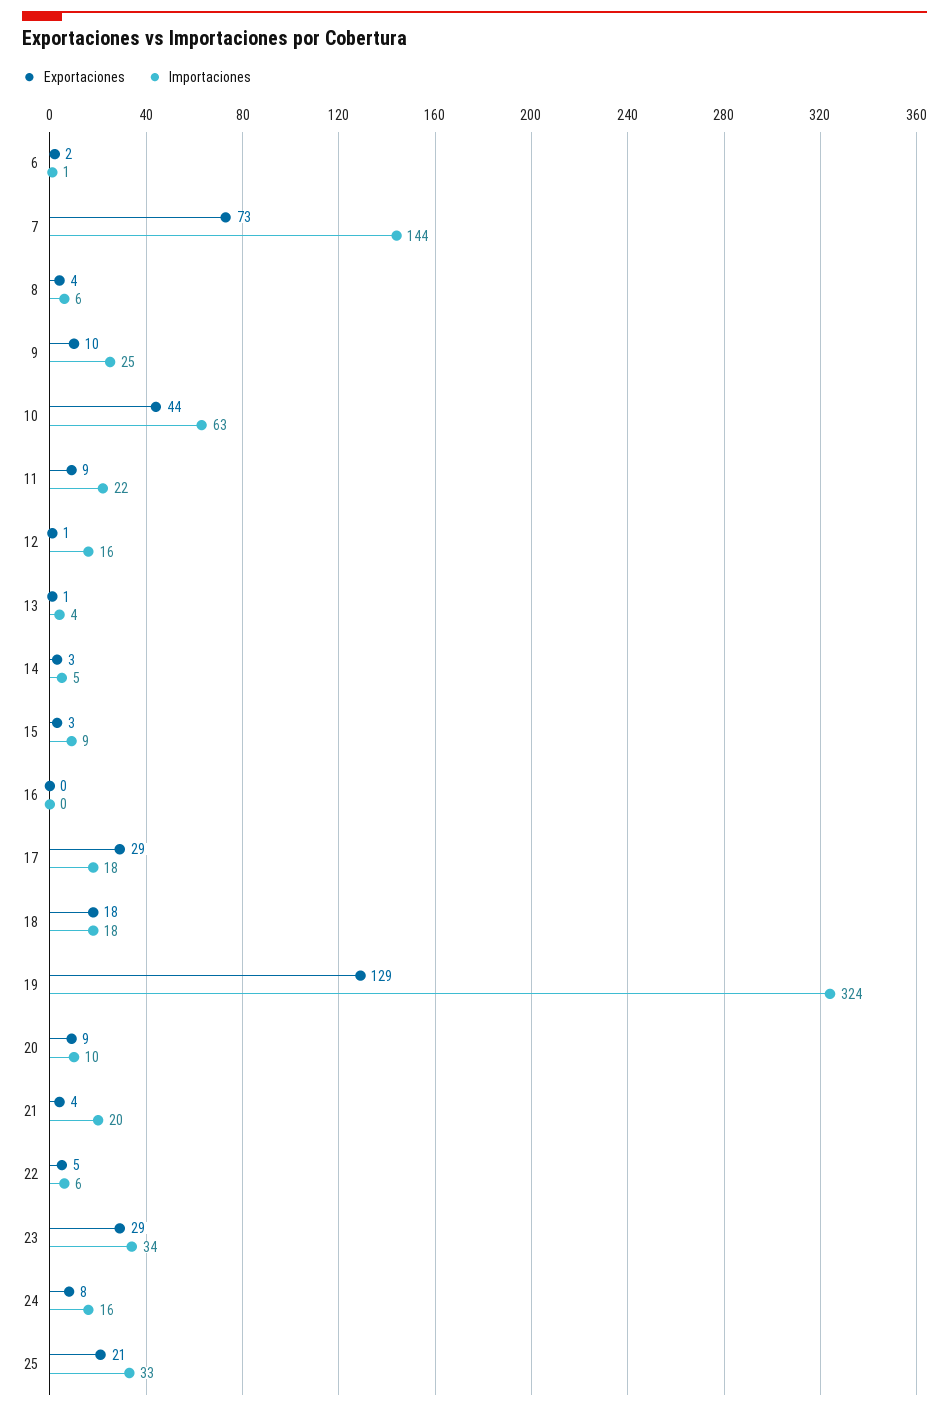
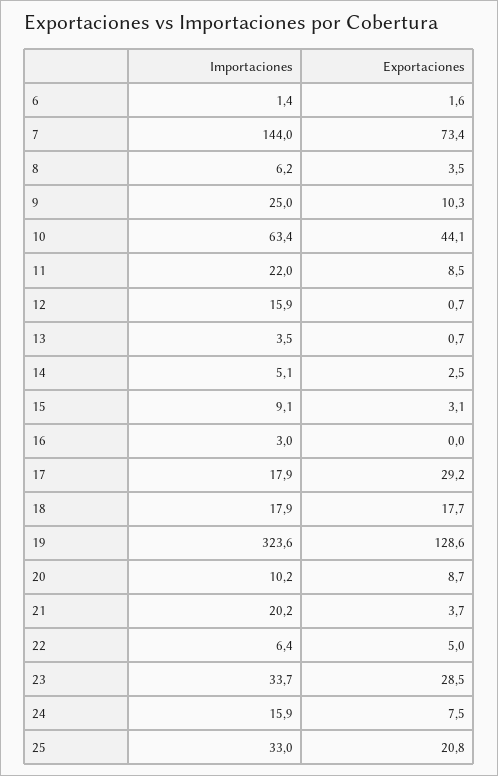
  {
    "Exportaciones": {
      "6": 1.6,
      "7": 73.4,
      "8": 3.5,
      "9": 10.3,
      "10": 44.1,
      "11": 8.5,
      "12": 0.7,
      "13": 0.7,
      "14": 2.5,
      "15": 3.1,
      "16": 0,
      "17": 29.2,
      "18": 17.7,
      "19": 128.6,
      "20": 8.7,
      "21": 3.7,
      "22": 5,
      "23": 28.5,
      "24": 7.5,
      "25": 20.8
    },
    "Importaciones": {
      "6": 1.4,
      "7": 144,
      "8": 6.2,
      "9": 25,
      "10": 63.4,
      "11": 22,
      "12": 15.9,
      "13": 3.5,
      "14": 5.1,
      "15": 9.1,
-     "16": 0,
+     "16": 3,
      "17": 17.9,
      "18": 17.9,
      "19": 323.6,
      "20": 10.2,
      "21": 20.2,
      "22": 6.4,
      "23": 33.7,
      "24": 15.9,
      "25": 33
    }
  }

